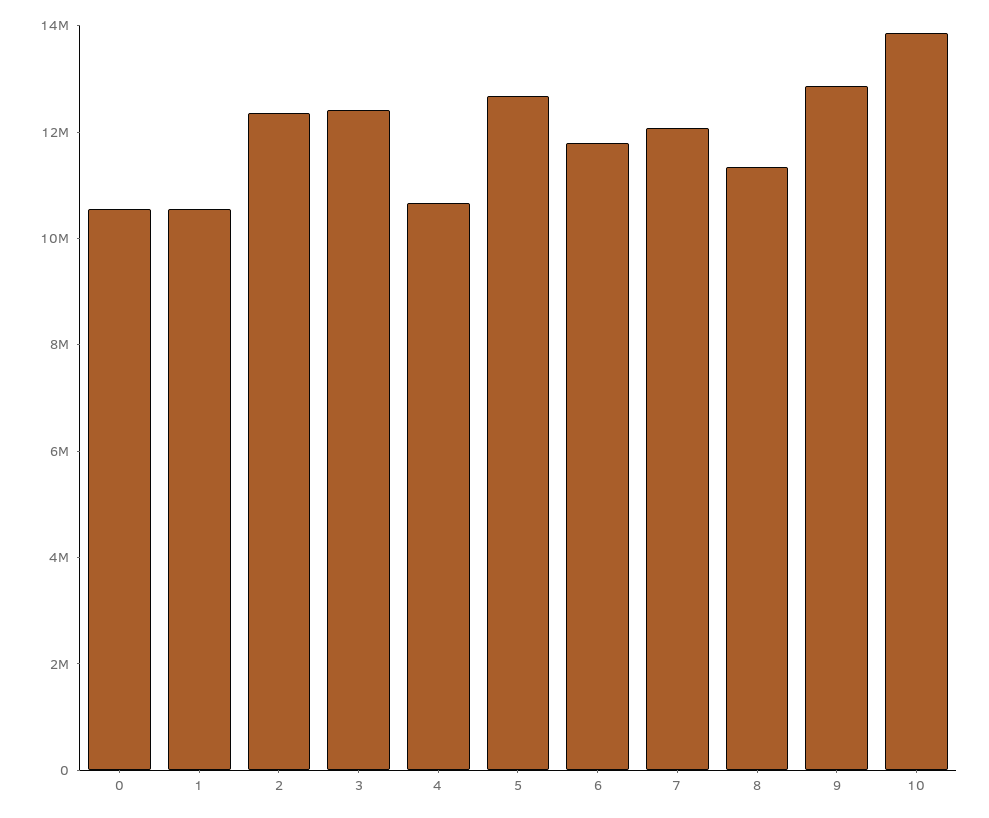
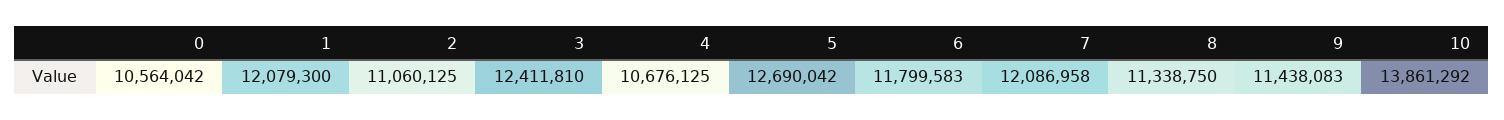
  {
    "0": 10564042,
-   "1": 10500000,
+   "1": 12079300,
-   "2": 12500000,
+   "2": 11060125,
    "3": 12411810,
    "4": 10676125,
    "5": 12690042,
    "6": 11799583,
    "7": 12086958,
    "8": 11338750,
-   "9": 13000000,
+   "9": 11438083,
    "10": 13861292
  }

